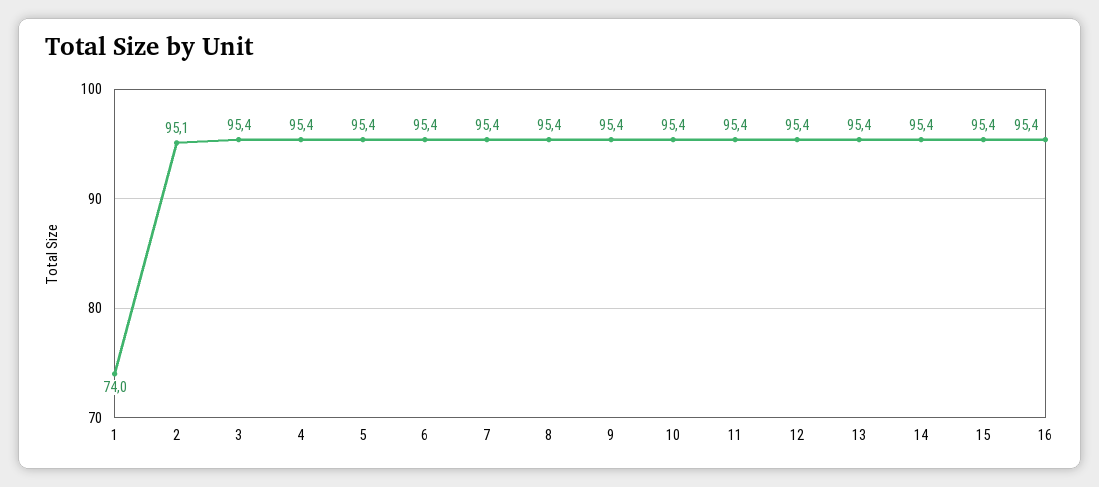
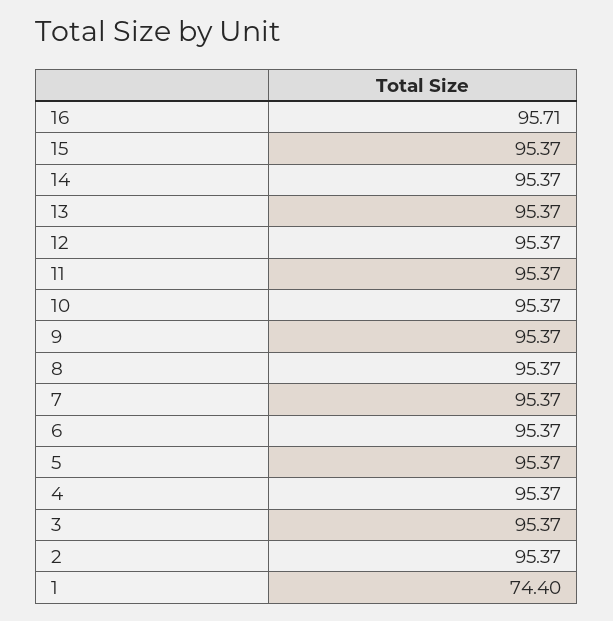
  {
-   "1": 74,
+   "1": 74.4,
-   "2": 95.1,
+   "2": 95.37,
    "3": 95.37,
    "4": 95.37,
    "5": 95.37,
    "6": 95.37,
    "7": 95.37,
    "8": 95.37,
    "9": 95.37,
    "10": 95.37,
    "11": 95.37,
    "12": 95.37,
    "13": 95.37,
    "14": 95.37,
    "15": 95.37,
-   "16": 95.4
+   "16": 95.71
  }

